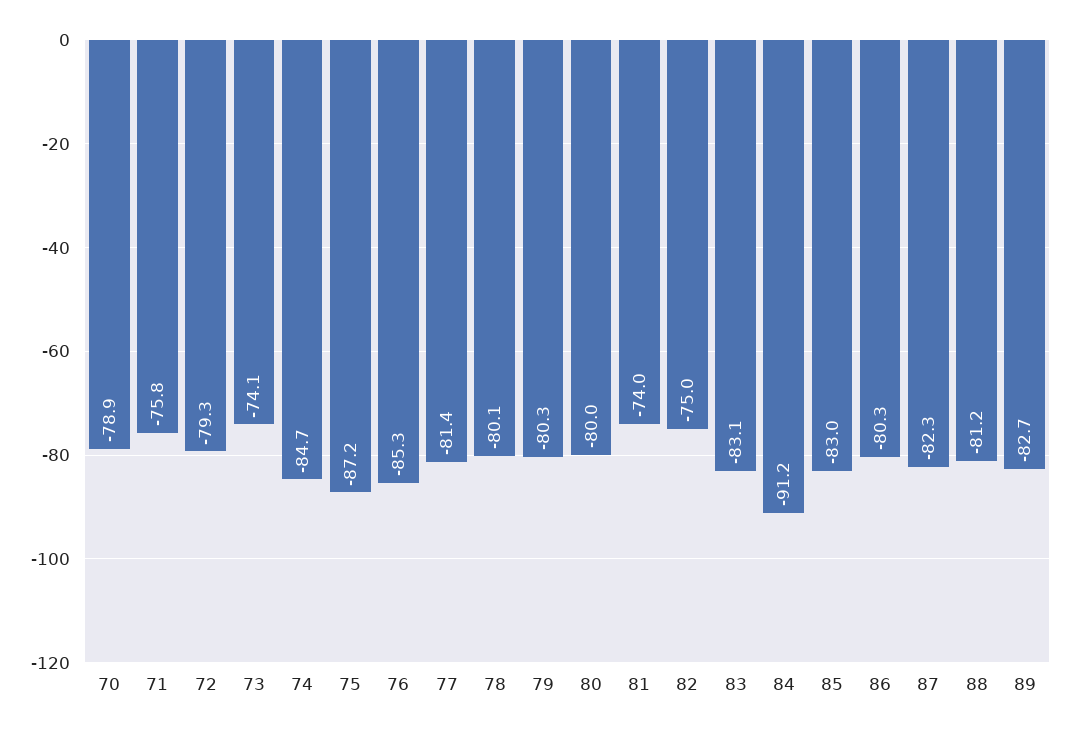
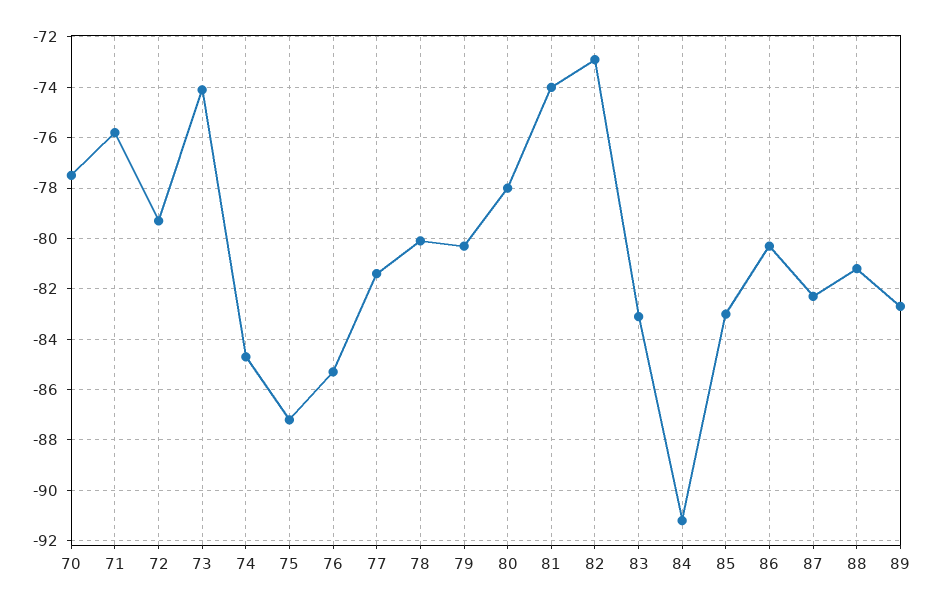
  {
-   "70": -78.9,
+   "70": -77.5,
    "71": -75.8,
    "72": -79.3,
    "73": -74.1,
    "74": -84.7,
    "75": -87.2,
    "76": -85.3,
    "77": -81.4,
    "78": -80.1,
    "79": -80.3,
-   "80": -80,
+   "80": -78,
    "81": -74,
-   "82": -75,
+   "82": -73,
    "83": -83.1,
    "84": -91.2,
    "85": -83,
    "86": -80.3,
    "87": -82.3,
    "88": -81.2,
    "89": -82.7
  }

